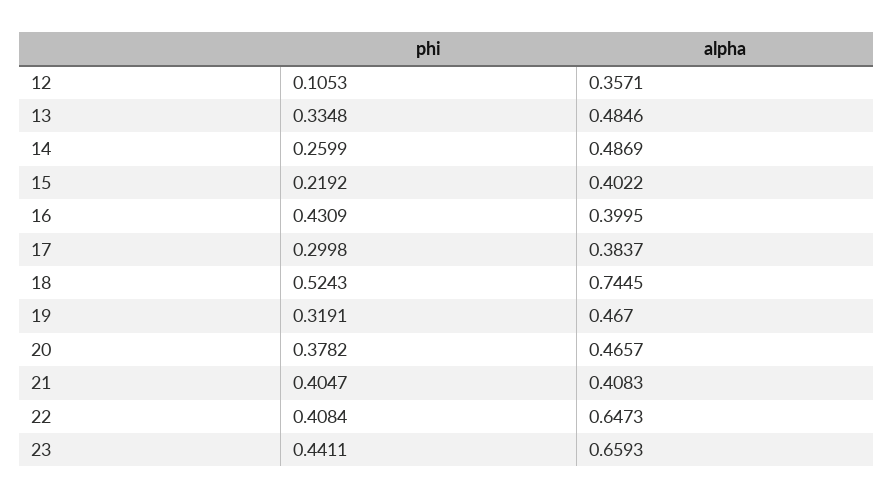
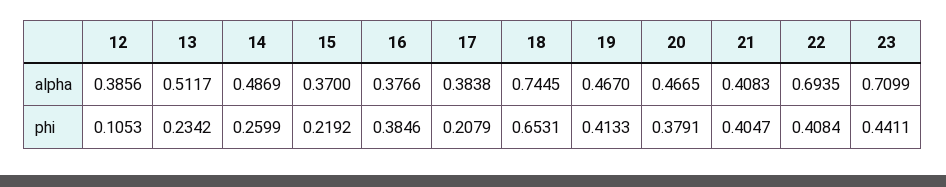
  {
    "phi": {
      "12": 0.1053,
-     "13": 0.3348,
+     "13": 0.2342,
      "14": 0.2599,
      "15": 0.2192,
-     "16": 0.4309,
+     "16": 0.3846,
-     "17": 0.2998,
+     "17": 0.2079,
-     "18": 0.5243,
+     "18": 0.6531,
-     "19": 0.3191,
+     "19": 0.4133,
-     "20": 0.3782,
+     "20": 0.3791,
      "21": 0.4047,
      "22": 0.4084,
      "23": 0.4411
    },
    "alpha": {
-     "12": 0.3571,
+     "12": 0.3856,
-     "13": 0.4846,
+     "13": 0.5117,
      "14": 0.4869,
-     "15": 0.4022,
+     "15": 0.37,
-     "16": 0.3995,
+     "16": 0.3766,
-     "17": 0.3837,
+     "17": 0.3838,
      "18": 0.7445,
      "19": 0.467,
-     "20": 0.4657,
+     "20": 0.4665,
      "21": 0.4083,
-     "22": 0.6473,
+     "22": 0.6935,
-     "23": 0.6593
+     "23": 0.7099
    }
  }

